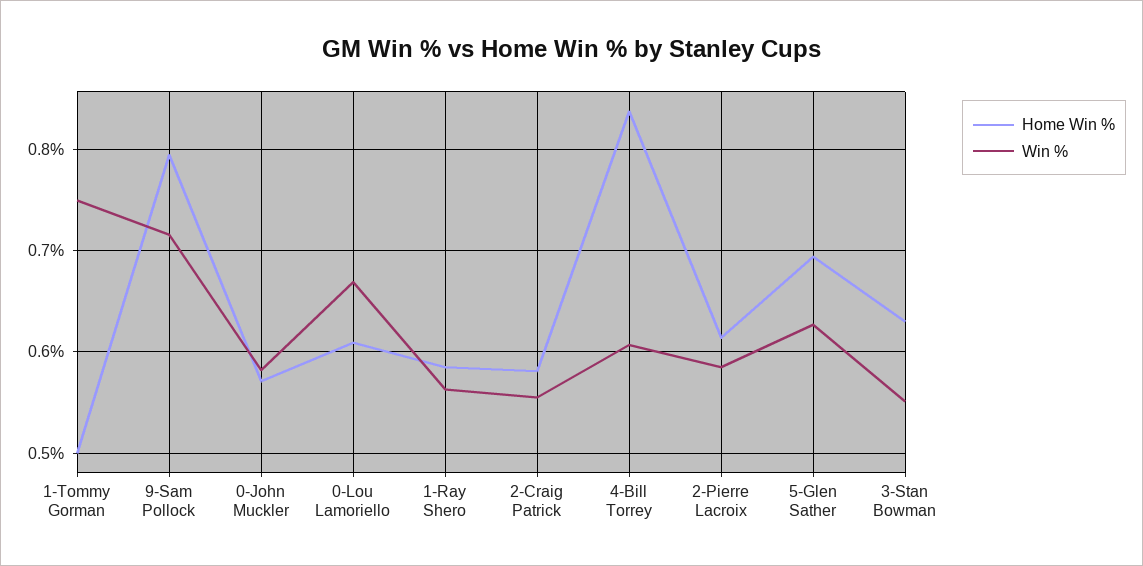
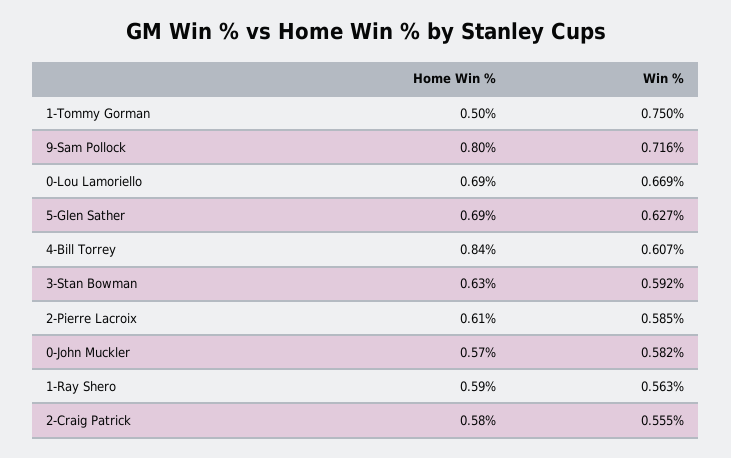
  {
    "Home Win %": {
      "1-Tommy Gorman": 0.5,
      "9-Sam Pollock": 0.8,
      "0-John Muckler": 0.57,
-     "0-Lou Lamoriello": 0.61,
+     "0-Lou Lamoriello": 0.69,
      "1-Ray Shero": 0.59,
      "2-Craig Patrick": 0.58,
      "4-Bill Torrey": 0.84,
      "2-Pierre Lacroix": 0.61,
      "5-Glen Sather": 0.69,
      "3-Stan Bowman": 0.63
    },
    "Win %": {
      "1-Tommy Gorman": 0.75,
      "9-Sam Pollock": 0.716,
      "0-John Muckler": 0.582,
      "0-Lou Lamoriello": 0.669,
      "1-Ray Shero": 0.563,
      "2-Craig Patrick": 0.555,
      "4-Bill Torrey": 0.607,
      "2-Pierre Lacroix": 0.585,
      "5-Glen Sather": 0.627,
-     "3-Stan Bowman": 0.55
+     "3-Stan Bowman": 0.592
    }
  }

